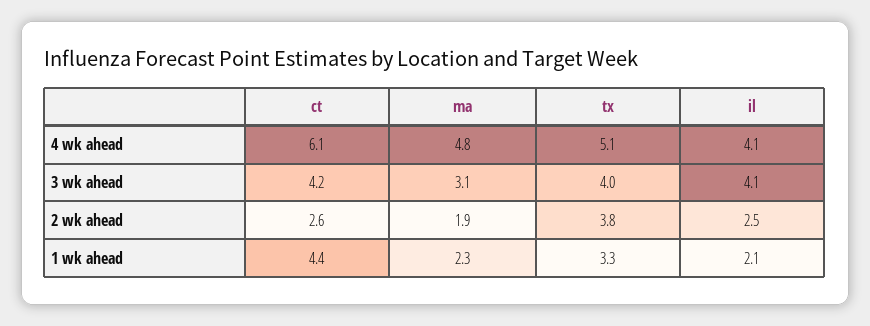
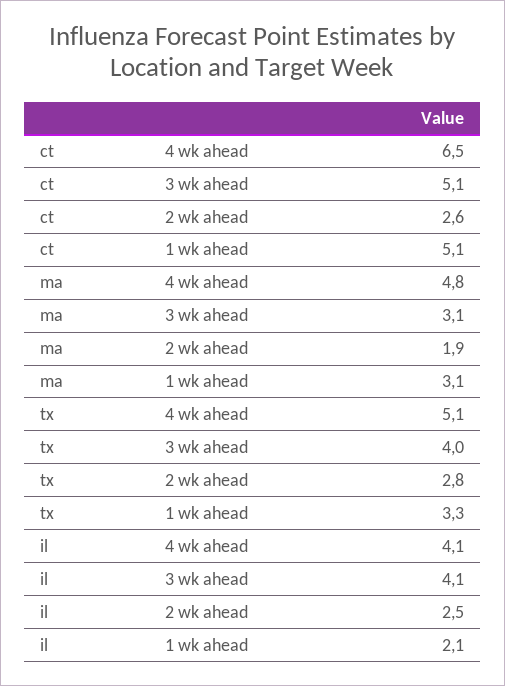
  {
    "ct": {
-     "4 wk ahead": 6.1,
+     "4 wk ahead": 6.5,
-     "3 wk ahead": 4.2,
+     "3 wk ahead": 5.1,
      "2 wk ahead": 2.6,
-     "1 wk ahead": 4.4
+     "1 wk ahead": 5.1
    },
    "ma": {
      "4 wk ahead": 4.8,
      "3 wk ahead": 3.1,
      "2 wk ahead": 1.9,
-     "1 wk ahead": 2.3
+     "1 wk ahead": 3.1
    },
    "tx": {
      "4 wk ahead": 5.1,
      "3 wk ahead": 4,
-     "2 wk ahead": 3.8,
+     "2 wk ahead": 2.8,
      "1 wk ahead": 3.3
    },
    "il": {
      "4 wk ahead": 4.1,
      "3 wk ahead": 4.1,
      "2 wk ahead": 2.5,
      "1 wk ahead": 2.1
    }
  }

